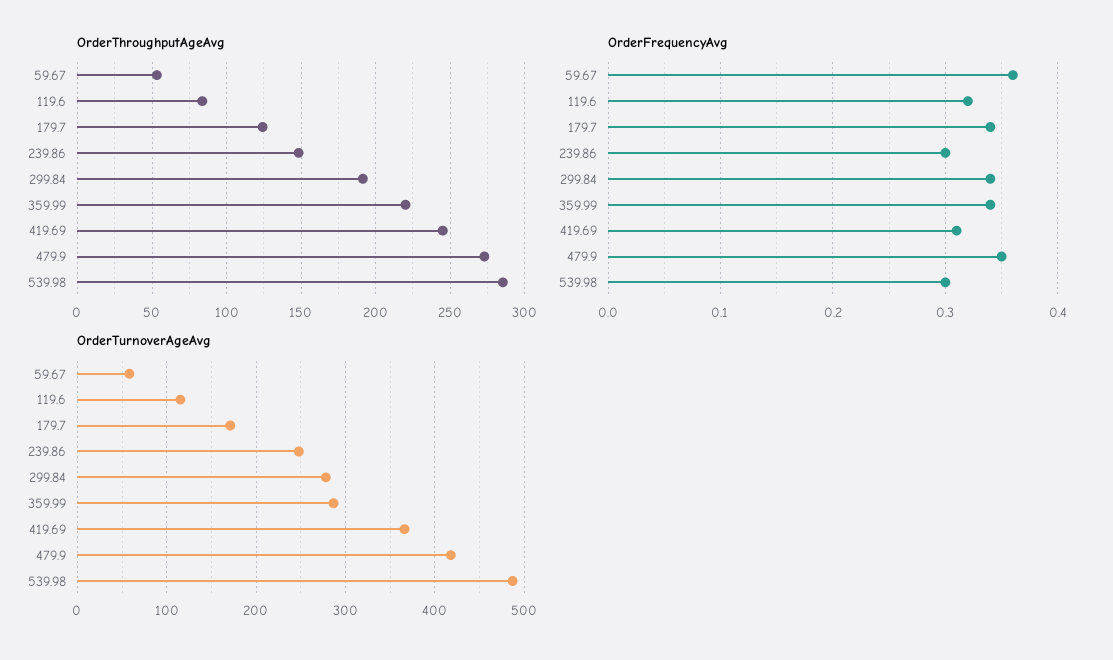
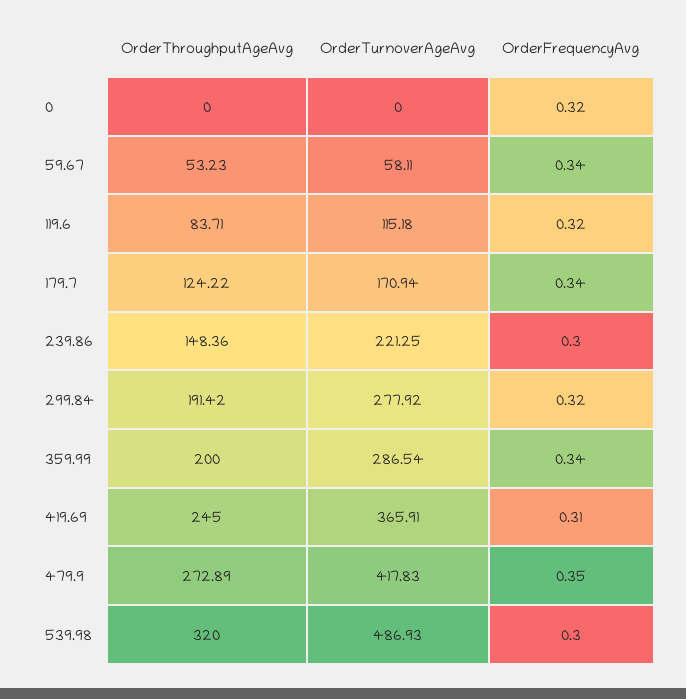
  {
    "OrderThroughputAgeAvg": {
      "59.67": 53.23,
      "119.6": 83.71,
      "179.7": 124.22,
      "239.86": 148.36,
      "299.84": 191.42,
-     "359.99": 220,
+     "359.99": 200,
      "419.69": 245,
      "479.9": 272.89,
-     "539.98": 285
+     "539.98": 320,
+     "0": 0
    },
    "OrderFrequencyAvg": {
-     "59.67": 0.36,
+     "59.67": 0.34,
      "119.6": 0.32,
      "179.7": 0.34,
      "239.86": 0.3,
-     "299.84": 0.34,
+     "299.84": 0.32,
      "359.99": 0.34,
      "419.69": 0.31,
      "479.9": 0.35,
-     "539.98": 0.3
+     "539.98": 0.3,
+     "0": 0.32
    },
    "OrderTurnoverAgeAvg": {
      "59.67": 58.11,
      "119.6": 115.18,
      "179.7": 170.94,
-     "239.86": 250,
+     "239.86": 221.25,
      "299.84": 277.92,
      "359.99": 286.54,
      "419.69": 365.91,
      "479.9": 417.83,
-     "539.98": 486.93
+     "539.98": 486.93,
+     "0": 0
    }
  }

